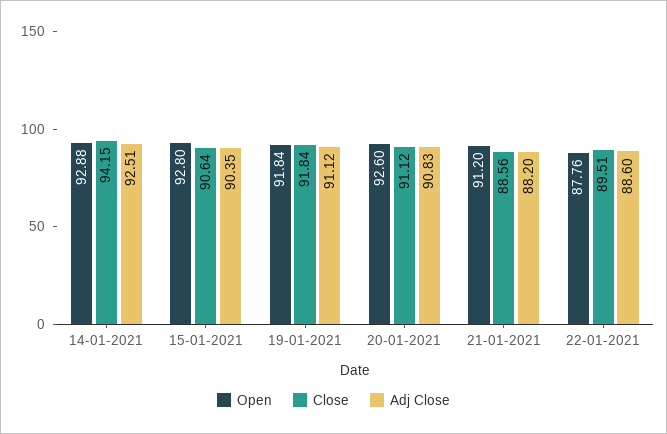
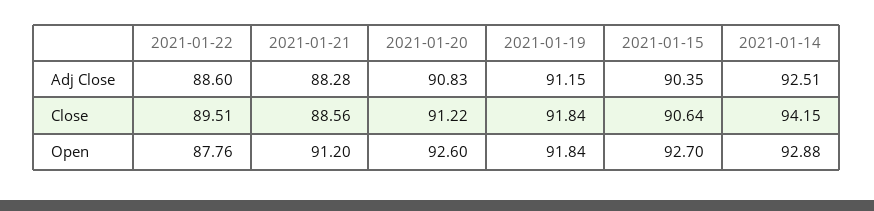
  {
    "Open": {
      "14-01-2021": 92.88,
-     "15-01-2021": 92.8,
+     "15-01-2021": 92.7,
      "19-01-2021": 91.84,
      "20-01-2021": 92.6,
      "21-01-2021": 91.2,
      "22-01-2021": 87.76
    },
    "Close": {
      "14-01-2021": 94.15,
      "15-01-2021": 90.64,
      "19-01-2021": 91.84,
-     "20-01-2021": 91.12,
+     "20-01-2021": 91.22,
      "21-01-2021": 88.56,
      "22-01-2021": 89.51
    },
    "Adj Close": {
      "14-01-2021": 92.51,
      "15-01-2021": 90.35,
-     "19-01-2021": 91.12,
+     "19-01-2021": 91.15,
      "20-01-2021": 90.83,
-     "21-01-2021": 88.2,
+     "21-01-2021": 88.28,
      "22-01-2021": 88.6
    }
  }

